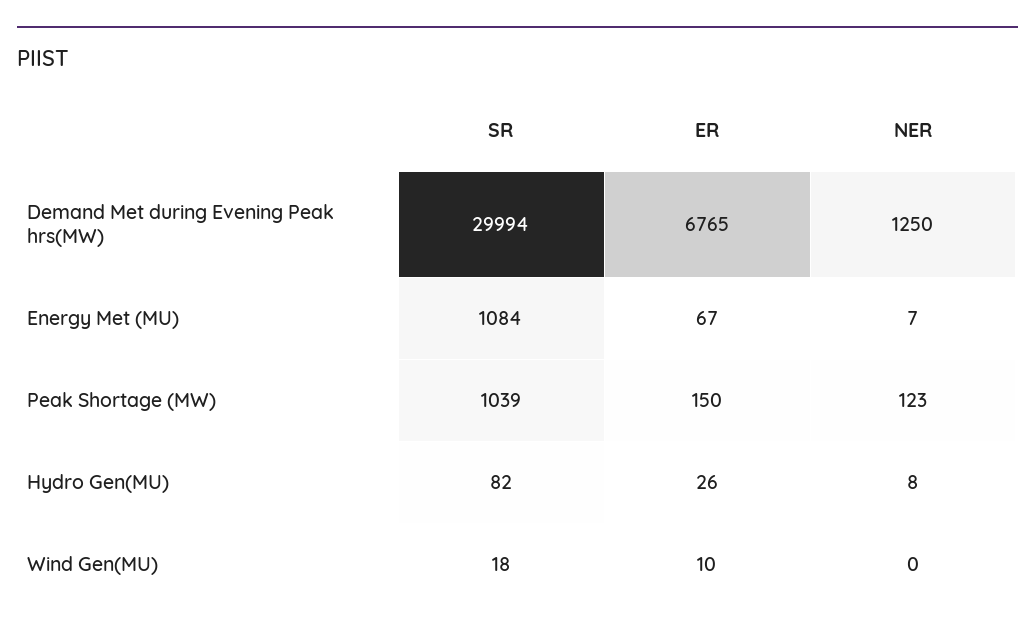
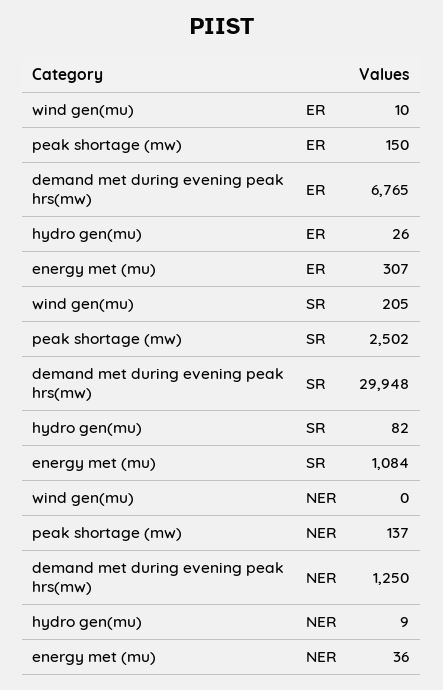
  {
    "SR": {
-     "Demand Met during Evening Peak hrs(MW)": 29994,
+     "Demand Met during Evening Peak hrs(MW)": 29948,
      "Energy Met (MU)": 1084,
-     "Peak Shortage (MW)": 1039,
+     "Peak Shortage (MW)": 2502,
      "Hydro Gen(MU)": 82,
-     "Wind Gen(MU)": 18
+     "Wind Gen(MU)": 205
    },
    "ER": {
      "Demand Met during Evening Peak hrs(MW)": 6765,
-     "Energy Met (MU)": 67,
+     "Energy Met (MU)": 307,
      "Peak Shortage (MW)": 150,
      "Hydro Gen(MU)": 26,
      "Wind Gen(MU)": 10
    },
    "NER": {
      "Demand Met during Evening Peak hrs(MW)": 1250,
-     "Energy Met (MU)": 7,
+     "Energy Met (MU)": 36,
-     "Peak Shortage (MW)": 123,
+     "Peak Shortage (MW)": 137,
-     "Hydro Gen(MU)": 8,
+     "Hydro Gen(MU)": 9,
      "Wind Gen(MU)": 0
    }
  }

